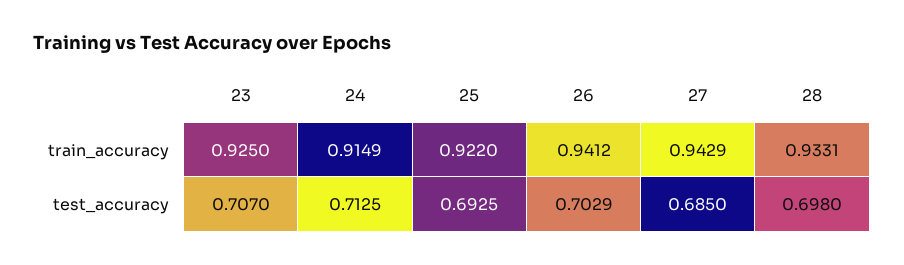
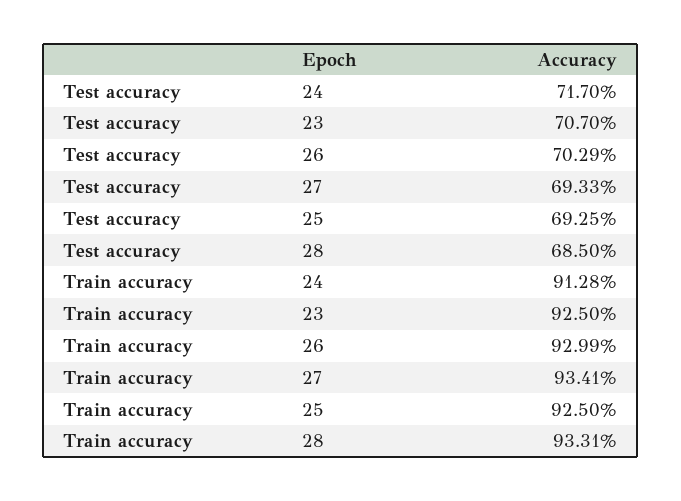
  {
    "23": {
      "train_accuracy": 0.925,
      "test_accuracy": 0.707
    },
    "24": {
-     "train_accuracy": 0.9149,
+     "train_accuracy": 0.9128,
-     "test_accuracy": 0.7125
+     "test_accuracy": 0.717
    },
    "25": {
-     "train_accuracy": 0.922,
+     "train_accuracy": 0.925,
      "test_accuracy": 0.6925
    },
    "26": {
-     "train_accuracy": 0.9412,
+     "train_accuracy": 0.9299,
      "test_accuracy": 0.7029
    },
    "27": {
-     "train_accuracy": 0.9429,
+     "train_accuracy": 0.9341,
-     "test_accuracy": 0.685
+     "test_accuracy": 0.6933
    },
    "28": {
      "train_accuracy": 0.9331,
-     "test_accuracy": 0.698
+     "test_accuracy": 0.685
    }
  }

